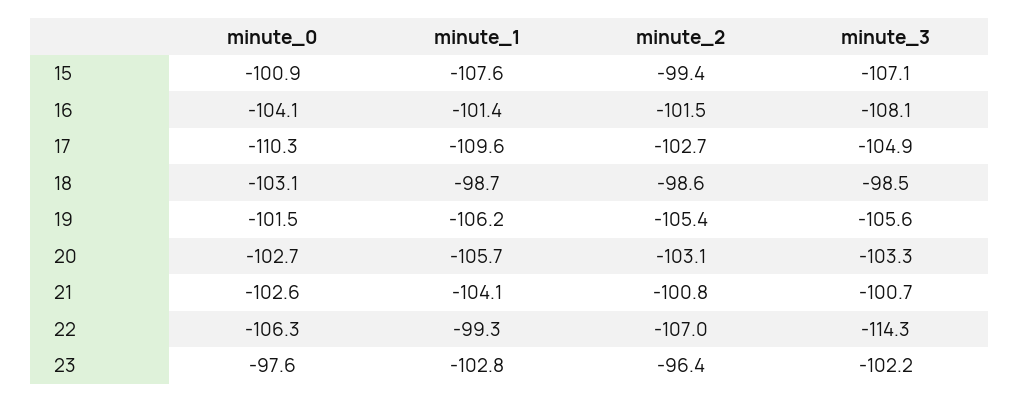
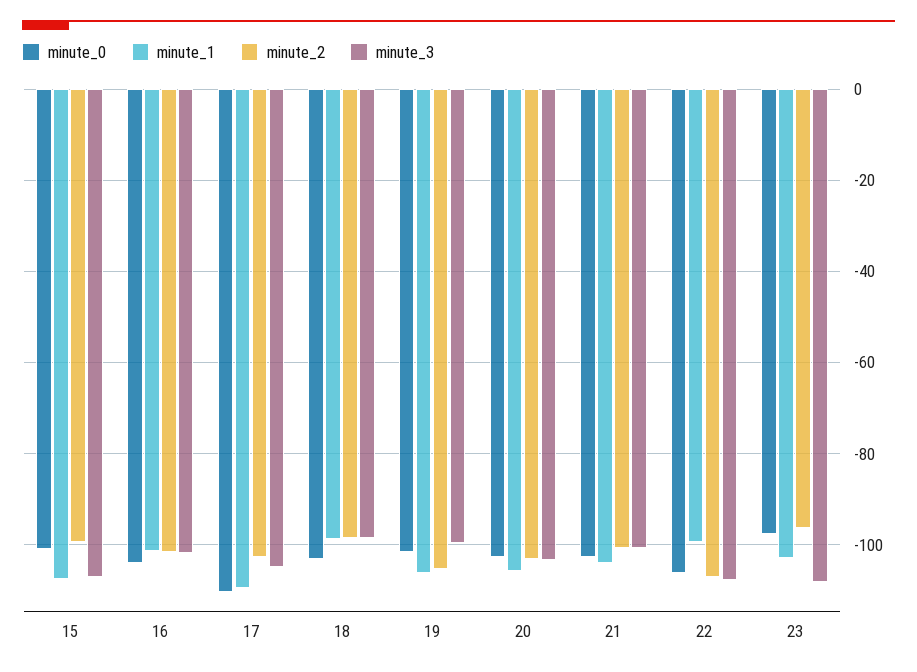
  {
    "minute_0": {
      "15": -100.9,
      "16": -104.1,
      "17": -110.3,
      "18": -103.1,
      "19": -101.5,
      "20": -102.7,
      "21": -102.6,
      "22": -106.3,
      "23": -97.6
    },
    "minute_1": {
      "15": -107.6,
      "16": -101.4,
      "17": -109.6,
      "18": -98.7,
      "19": -106.2,
      "20": -105.7,
      "21": -104.1,
      "22": -99.3,
      "23": -102.8
    },
    "minute_2": {
      "15": -99.4,
      "16": -101.5,
      "17": -102.7,
      "18": -98.6,
      "19": -105.4,
      "20": -103.1,
      "21": -100.8,
      "22": -107,
      "23": -96.4
    },
    "minute_3": {
      "15": -107.1,
-     "16": -108.1,
+     "16": -102,
      "17": -104.9,
      "18": -98.5,
-     "19": -105.6,
+     "19": -100,
      "20": -103.3,
      "21": -100.7,
-     "22": -114.3,
+     "22": -108,
-     "23": -102.2
+     "23": -108
    }
  }

